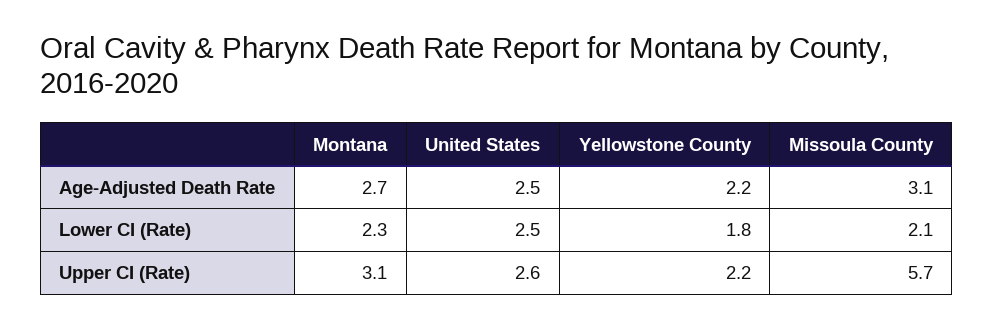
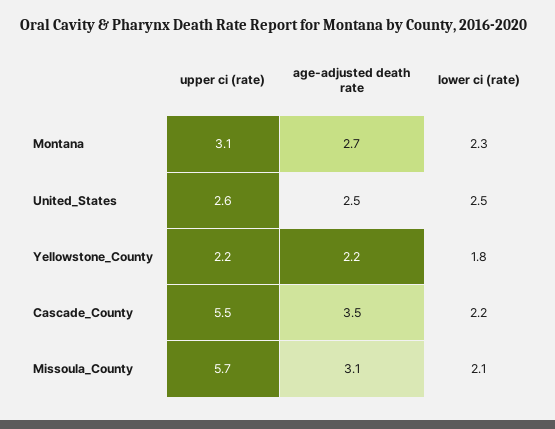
  {
    "Montana": {
      "Age-Adjusted Death Rate": 2.7,
      "Lower CI (Rate)": 2.3,
      "Upper CI (Rate)": 3.1
    },
    "United States": {
      "Age-Adjusted Death Rate": 2.5,
      "Lower CI (Rate)": 2.5,
      "Upper CI (Rate)": 2.6
    },
    "Yellowstone County": {
      "Age-Adjusted Death Rate": 2.2,
      "Lower CI (Rate)": 1.8,
      "Upper CI (Rate)": 2.2
    },
    "Missoula County": {
      "Age-Adjusted Death Rate": 3.1,
      "Lower CI (Rate)": 2.1,
      "Upper CI (Rate)": 5.7
-   }
+   },
+   "Cascade_County": {
+     "Upper CI (Rate)": 5.5,
+     "Age-Adjusted Death Rate": 3.5,
+     "Lower CI (Rate)": 2.2
+   }
  }

